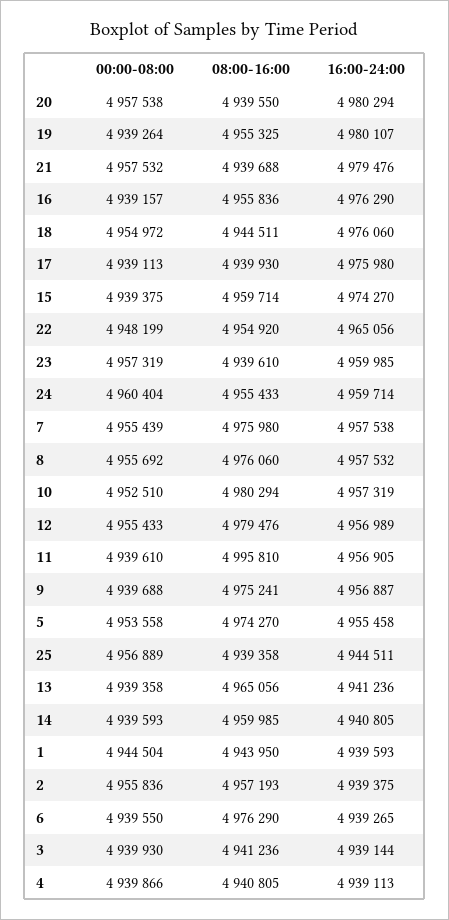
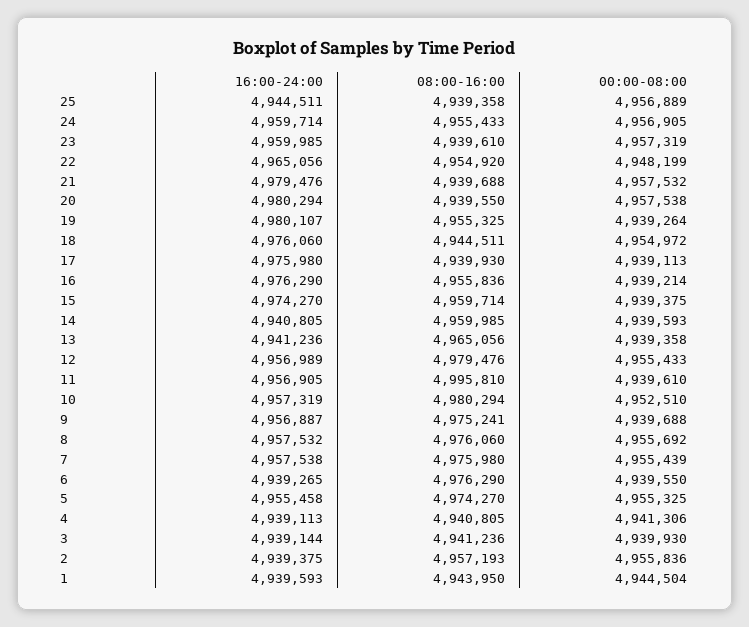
  {
    "00:00-08:00": {
      "20": 4957538,
      "19": 4939264,
      "21": 4957532,
-     "16": 4939157,
+     "16": 4939214,
      "18": 4954972,
      "17": 4939113,
      "15": 4939375,
      "22": 4948199,
      "23": 4957319,
-     "24": 4960404,
+     "24": 4956905,
      "7": 4955439,
      "8": 4955692,
      "10": 4952510,
      "12": 4955433,
      "11": 4939610,
      "9": 4939688,
-     "5": 4953558,
+     "5": 4955325,
      "25": 4956889,
      "13": 4939358,
      "14": 4939593,
      "1": 4944504,
      "2": 4955836,
      "6": 4939550,
      "3": 4939930,
-     "4": 4939866
+     "4": 4941306
    },
    "08:00-16:00": {
      "20": 4939550,
      "19": 4955325,
      "21": 4939688,
      "16": 4955836,
      "18": 4944511,
      "17": 4939930,
      "15": 4959714,
      "22": 4954920,
      "23": 4939610,
      "24": 4955433,
      "7": 4975980,
      "8": 4976060,
      "10": 4980294,
      "12": 4979476,
      "11": 4995810,
      "9": 4975241,
      "5": 4974270,
      "25": 4939358,
      "13": 4965056,
      "14": 4959985,
      "1": 4943950,
      "2": 4957193,
      "6": 4976290,
      "3": 4941236,
      "4": 4940805
    },
    "16:00-24:00": {
      "20": 4980294,
      "19": 4980107,
      "21": 4979476,
      "16": 4976290,
      "18": 4976060,
      "17": 4975980,
      "15": 4974270,
      "22": 4965056,
      "23": 4959985,
      "24": 4959714,
      "7": 4957538,
      "8": 4957532,
      "10": 4957319,
      "12": 4956989,
      "11": 4956905,
      "9": 4956887,
      "5": 4955458,
      "25": 4944511,
      "13": 4941236,
      "14": 4940805,
      "1": 4939593,
      "2": 4939375,
      "6": 4939265,
      "3": 4939144,
      "4": 4939113
    }
  }

